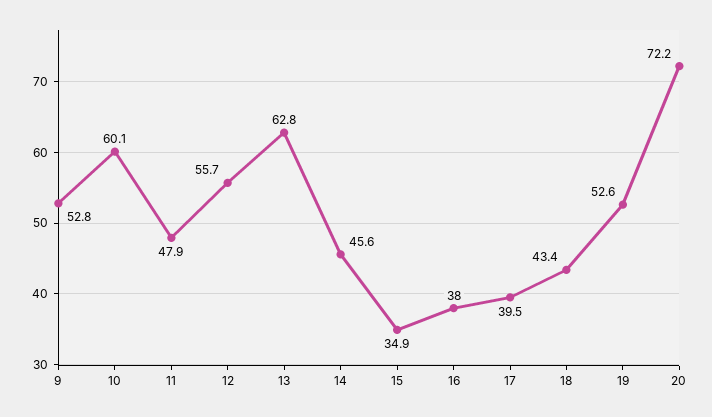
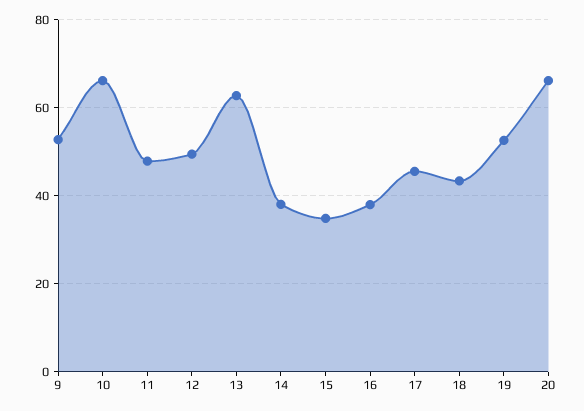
  {
    "9": 52.8,
-   "10": 60.1,
+   "10": 66,
    "11": 47.9,
-   "12": 55.7,
+   "12": 50,
    "13": 62.8,
-   "14": 45.6,
+   "14": 38,
    "15": 34.9,
    "16": 38,
-   "17": 39.5,
+   "17": 46,
    "18": 43.4,
    "19": 52.6,
-   "20": 72.2
+   "20": 66
  }

